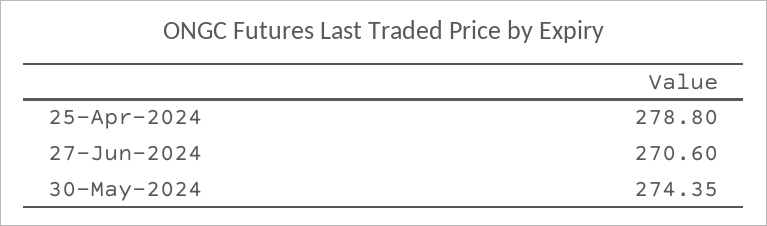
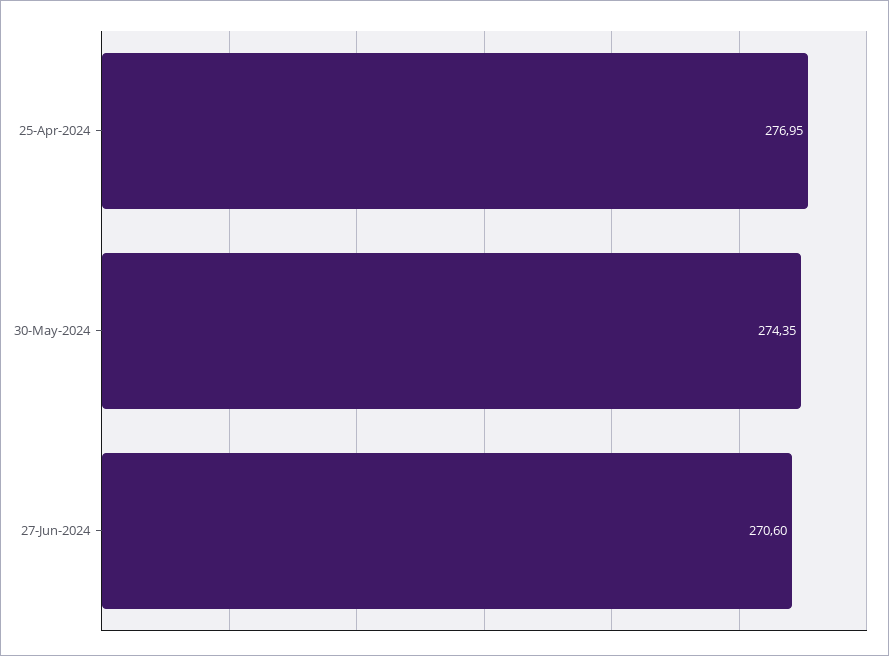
  {
-   "25-Apr-2024": 278.8,
+   "25-Apr-2024": 276.95,
    "27-Jun-2024": 270.6,
    "30-May-2024": 274.35
  }

